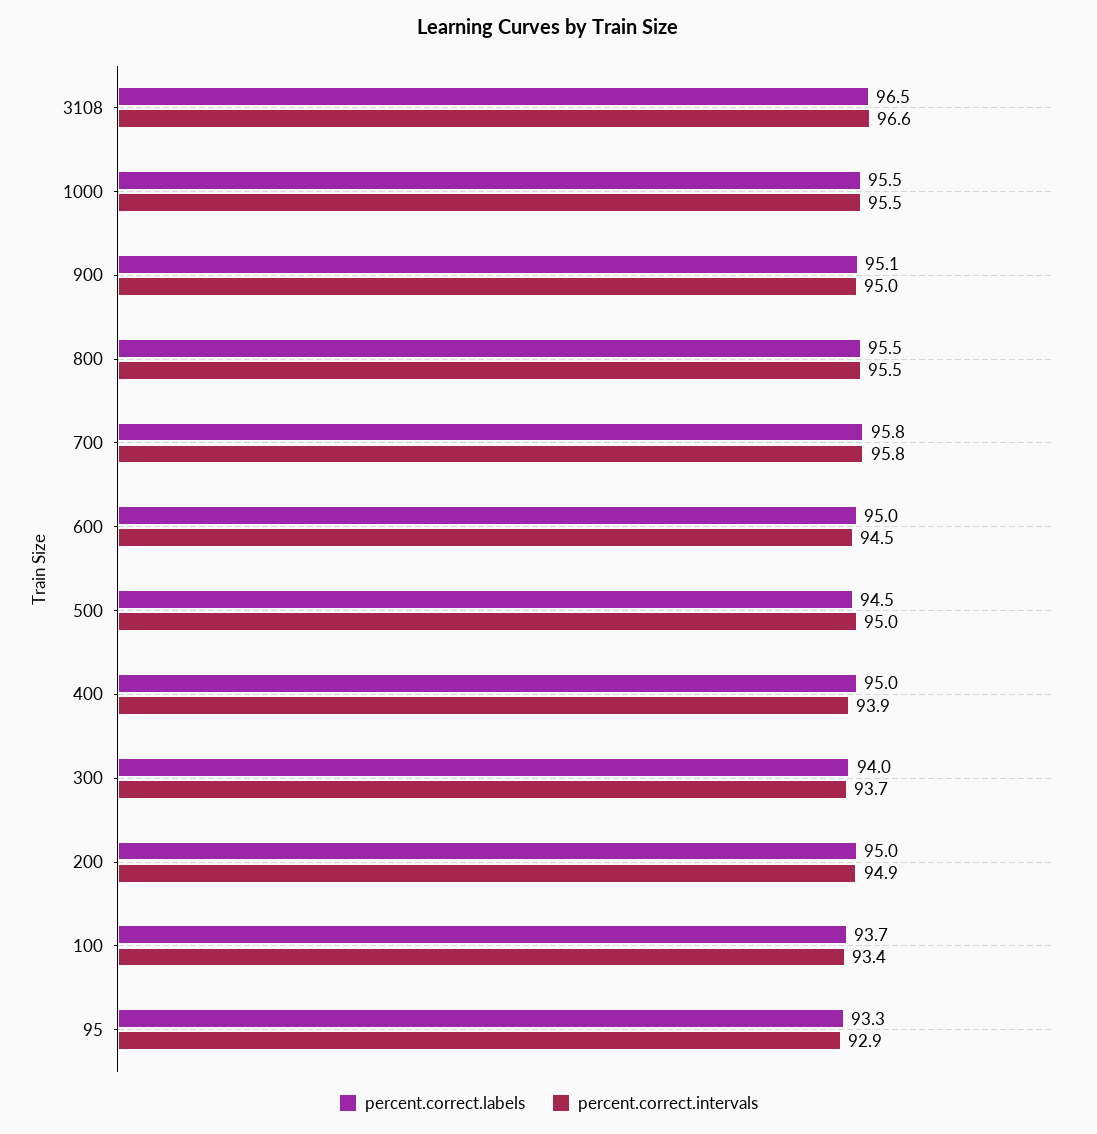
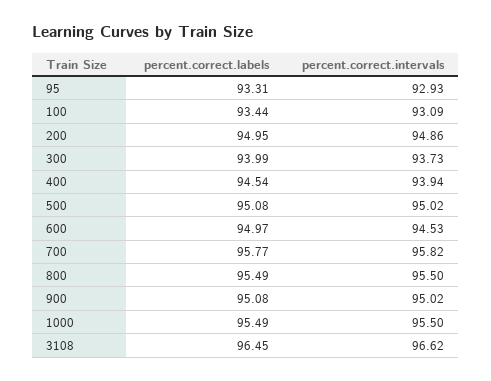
  {
    "percent.correct.labels": {
      "3108": 96.45,
      "1000": 95.49,
      "900": 95.08,
      "800": 95.49,
      "700": 95.77,
      "600": 94.97,
-     "500": 94.5,
+     "500": 95.08,
-     "400": 95,
+     "400": 94.54,
      "300": 93.99,
      "200": 94.95,
-     "100": 93.7,
+     "100": 93.44,
      "95": 93.31
    },
    "percent.correct.intervals": {
      "3108": 96.62,
      "1000": 95.5,
      "900": 95.02,
      "800": 95.5,
      "700": 95.82,
      "600": 94.53,
      "500": 95.02,
      "400": 93.94,
      "300": 93.73,
      "200": 94.86,
-     "100": 93.4,
+     "100": 93.09,
      "95": 92.93
    }
  }

